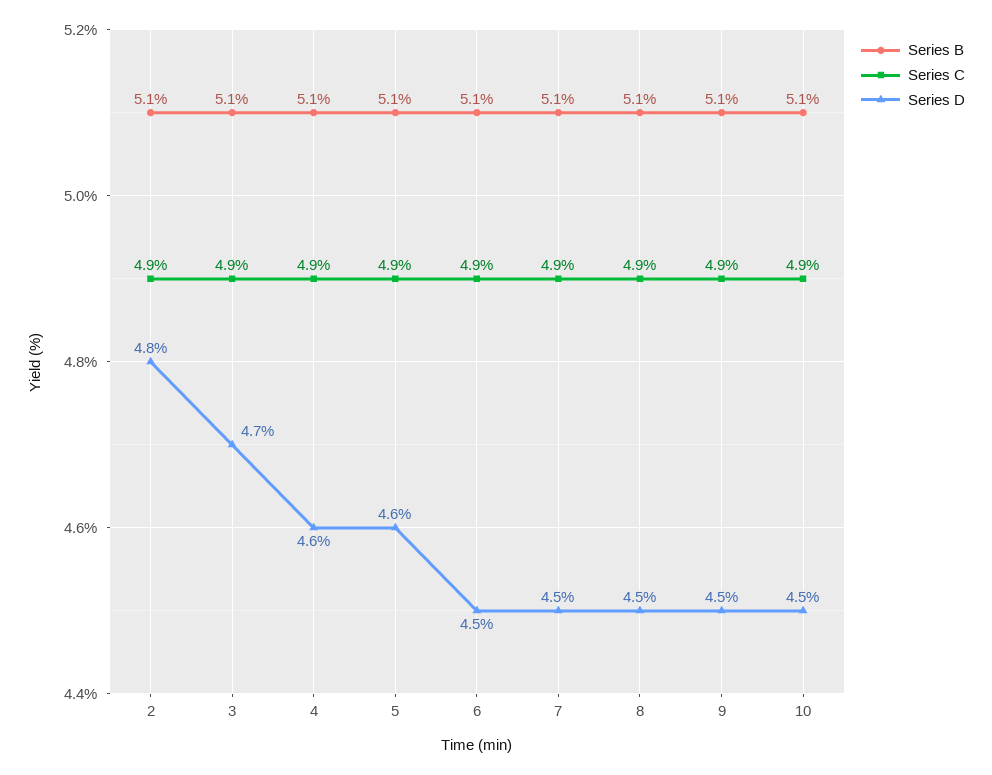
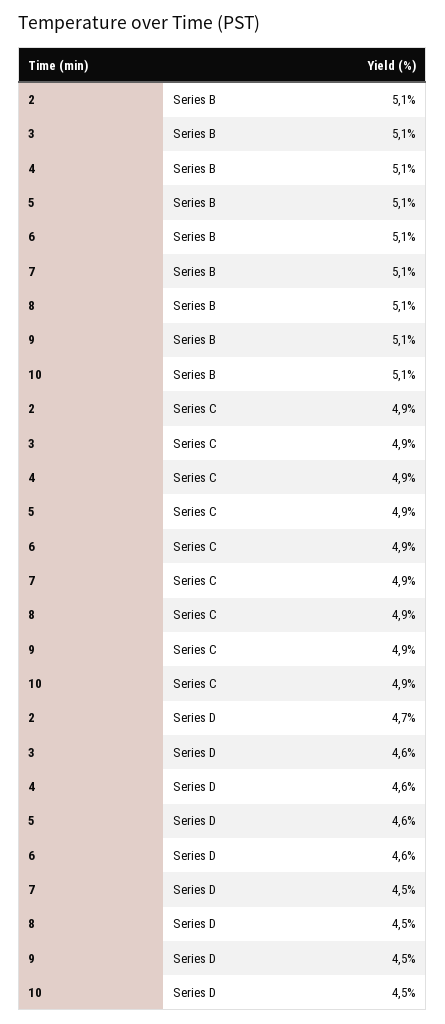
  {
    "Series B": {
      "2": 5.1,
      "3": 5.1,
      "4": 5.1,
      "5": 5.1,
      "6": 5.1,
      "7": 5.1,
      "8": 5.1,
      "9": 5.1,
      "10": 5.1
    },
    "Series C": {
      "2": 4.9,
      "3": 4.9,
      "4": 4.9,
      "5": 4.9,
      "6": 4.9,
      "7": 4.9,
      "8": 4.9,
      "9": 4.9,
      "10": 4.9
    },
    "Series D": {
-     "2": 4.8,
+     "2": 4.7,
-     "3": 4.7,
+     "3": 4.6,
      "4": 4.6,
      "5": 4.6,
-     "6": 4.5,
+     "6": 4.6,
      "7": 4.5,
      "8": 4.5,
      "9": 4.5,
      "10": 4.5
    }
  }

